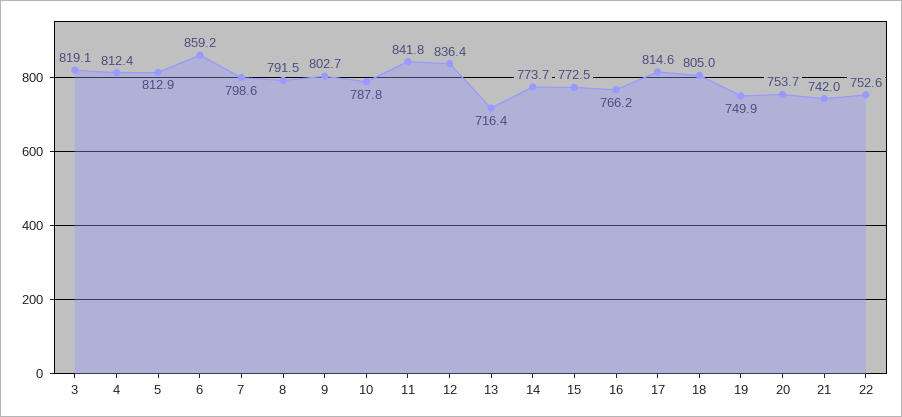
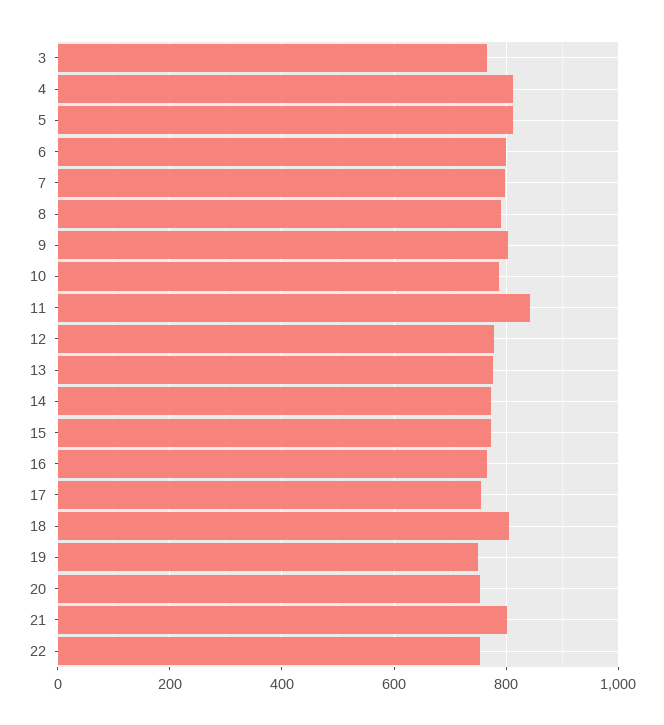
  {
-   "3": 819.1,
+   "3": 760,
    "4": 812.4,
    "5": 812.9,
-   "6": 859.2,
+   "6": 800,
    "7": 798.6,
    "8": 791.5,
    "9": 802.7,
    "10": 787.8,
    "11": 841.8,
-   "12": 836.4,
+   "12": 780,
-   "13": 716.4,
+   "13": 780,
    "14": 773.7,
    "15": 772.5,
    "16": 766.2,
-   "17": 814.6,
+   "17": 760,
    "18": 805,
    "19": 749.9,
    "20": 753.7,
-   "21": 742,
+   "21": 800,
    "22": 752.6
  }

